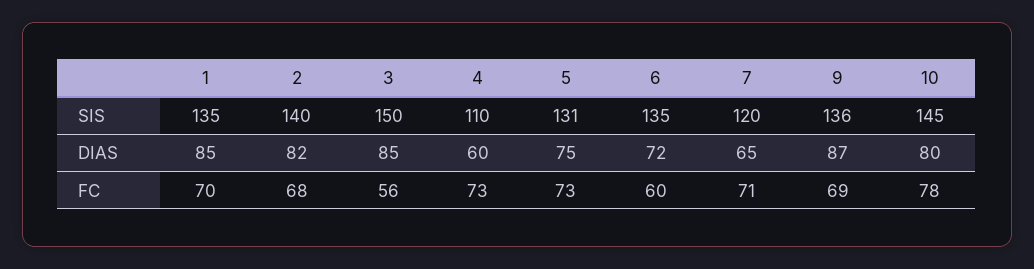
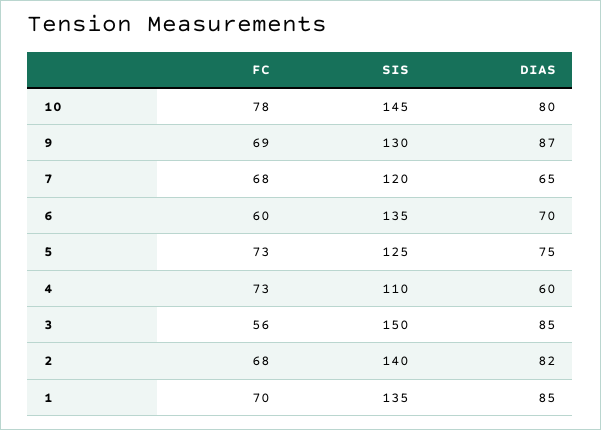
  {
    "1": {
      "SIS": 135,
      "DIAS": 85,
      "FC": 70
    },
    "2": {
      "SIS": 140,
      "DIAS": 82,
      "FC": 68
    },
    "3": {
      "SIS": 150,
      "DIAS": 85,
      "FC": 56
    },
    "4": {
      "SIS": 110,
      "DIAS": 60,
      "FC": 73
    },
    "5": {
-     "SIS": 131,
+     "SIS": 125,
      "DIAS": 75,
      "FC": 73
    },
    "6": {
      "SIS": 135,
-     "DIAS": 72,
+     "DIAS": 70,
      "FC": 60
    },
    "7": {
      "SIS": 120,
      "DIAS": 65,
-     "FC": 71
+     "FC": 68
    },
    "9": {
-     "SIS": 136,
+     "SIS": 130,
      "DIAS": 87,
      "FC": 69
    },
    "10": {
      "SIS": 145,
      "DIAS": 80,
      "FC": 78
    }
  }

